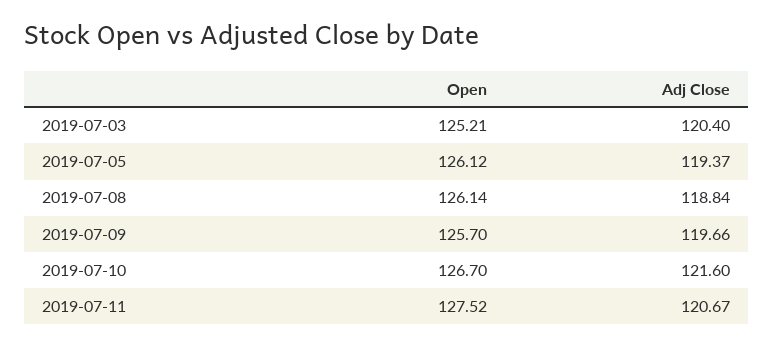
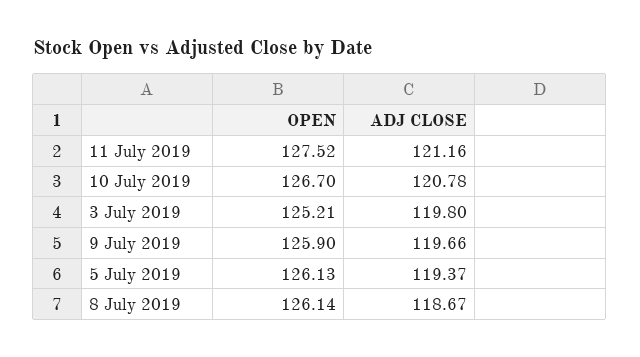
  {
    "Open": {
      "2019-07-03": 125.21,
-     "2019-07-05": 126.12,
+     "2019-07-05": 126.13,
      "2019-07-08": 126.14,
-     "2019-07-09": 125.7,
+     "2019-07-09": 125.9,
      "2019-07-10": 126.7,
      "2019-07-11": 127.52
    },
    "Adj Close": {
-     "2019-07-03": 120.4,
+     "2019-07-03": 119.8,
      "2019-07-05": 119.37,
-     "2019-07-08": 118.84,
+     "2019-07-08": 118.67,
      "2019-07-09": 119.66,
-     "2019-07-10": 121.6,
+     "2019-07-10": 120.78,
-     "2019-07-11": 120.67
+     "2019-07-11": 121.16
    }
  }

